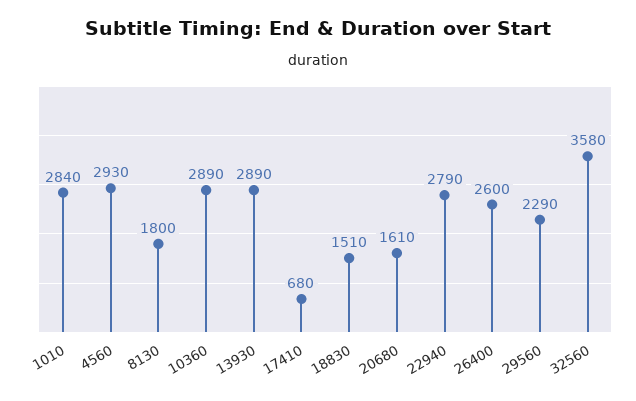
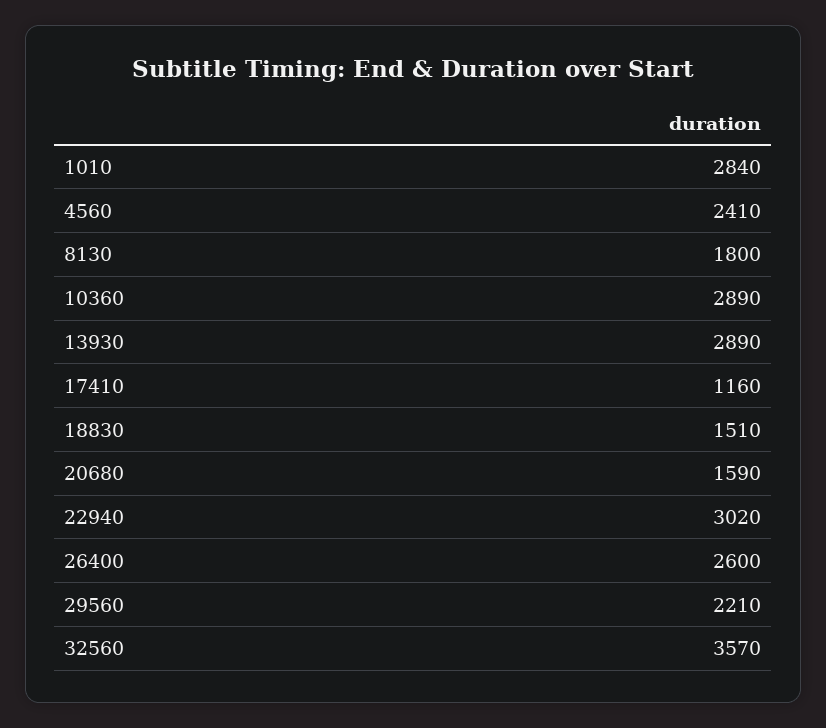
  {
    "1010": 2840,
-   "4560": 2930,
+   "4560": 2410,
    "8130": 1800,
    "10360": 2890,
    "13930": 2890,
-   "17410": 680,
+   "17410": 1160,
    "18830": 1510,
-   "20680": 1610,
+   "20680": 1590,
-   "22940": 2790,
+   "22940": 3020,
    "26400": 2600,
-   "29560": 2290,
+   "29560": 2210,
-   "32560": 3580
+   "32560": 3570
  }

